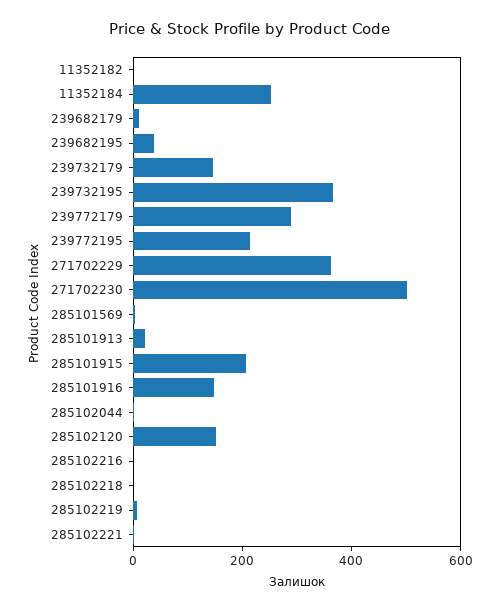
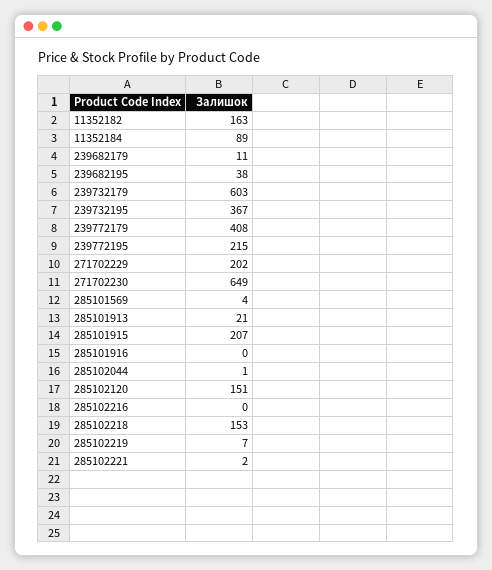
  {
-   "11352182": 0,
+   "11352182": 163,
-   "11352184": 250,
+   "11352184": 89,
    "239682179": 11,
    "239682195": 38,
-   "239732179": 150,
+   "239732179": 603,
    "239732195": 367,
-   "239772179": 300,
+   "239772179": 408,
    "239772195": 215,
-   "271702229": 350,
+   "271702229": 202,
-   "271702230": 500,
+   "271702230": 649,
    "285101569": 4,
    "285101913": 21,
    "285101915": 207,
-   "285101916": 150,
+   "285101916": 0,
    "285102044": 1,
    "285102120": 151,
    "285102216": 0,
-   "285102218": 0,
+   "285102218": 153,
    "285102219": 7,
    "285102221": 2
  }

